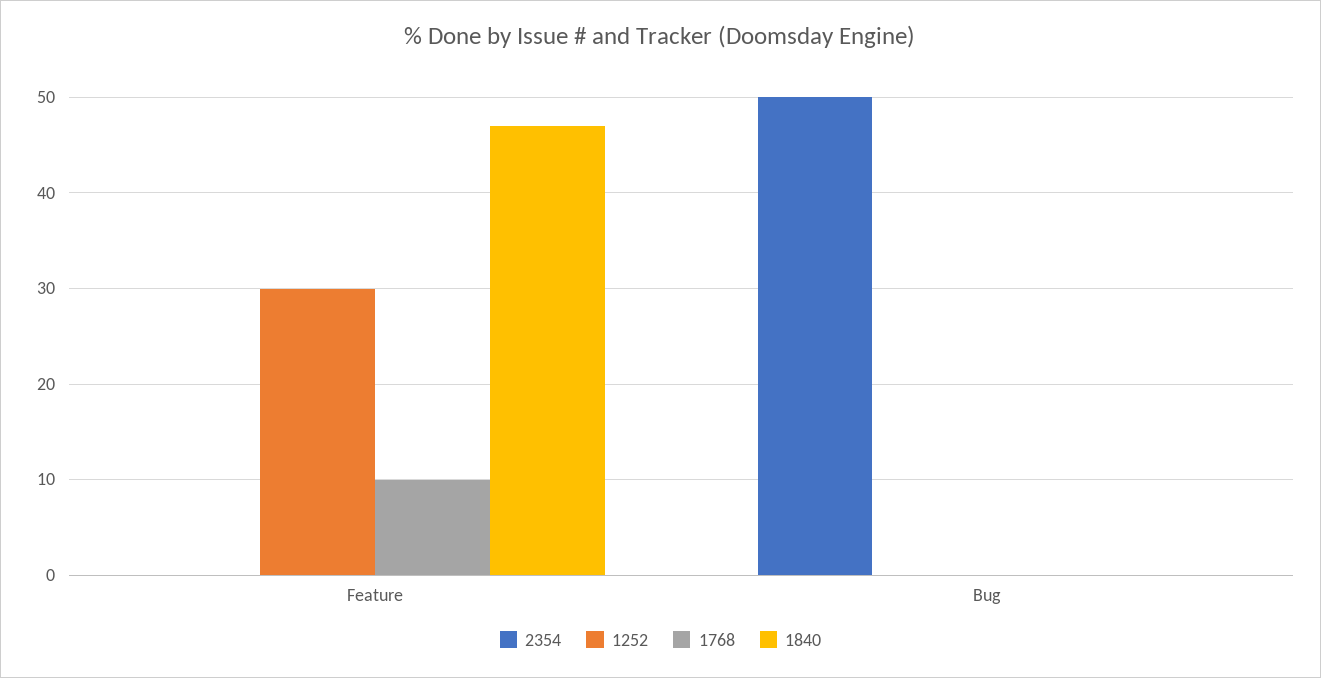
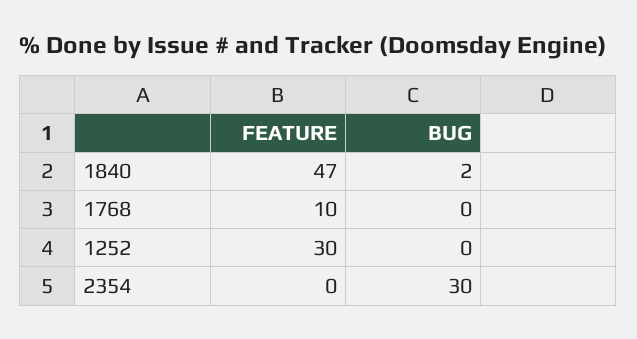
  {
    "2354": {
      "Feature": 0,
-     "Bug": 50
+     "Bug": 30
    },
    "1252": {
      "Feature": 30,
      "Bug": 0
    },
    "1768": {
      "Feature": 10,
      "Bug": 0
    },
    "1840": {
      "Feature": 47,
-     "Bug": 0
+     "Bug": 2
    }
  }

